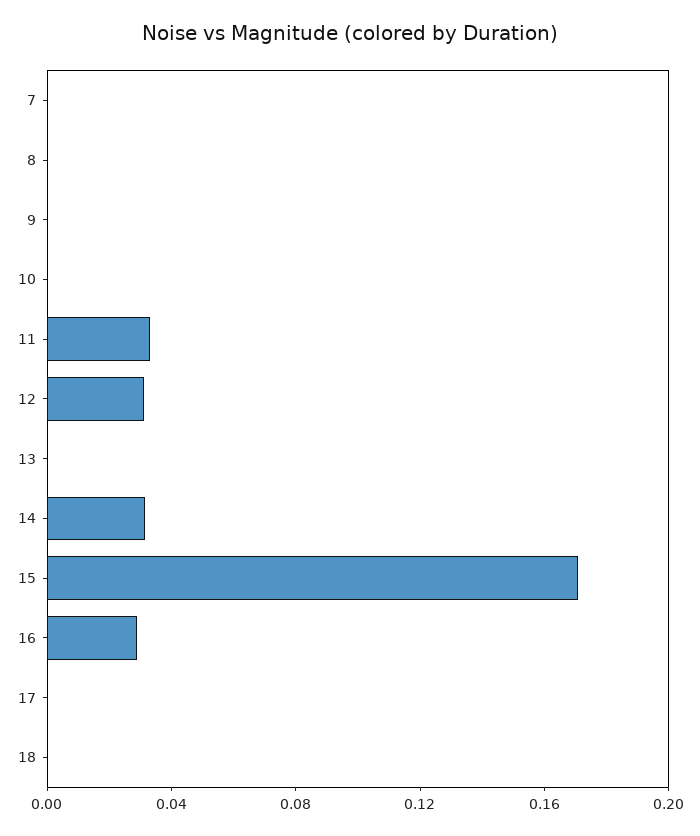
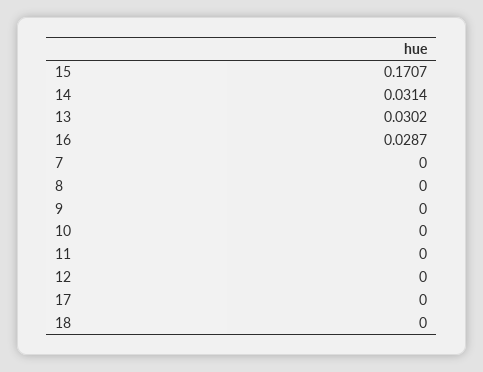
  {
    "7": 0,
    "8": 0,
    "9": 0,
    "10": 0,
-   "11": 0.03,
+   "11": 0,
-   "12": 0.03,
+   "12": 0,
-   "13": 0,
+   "13": 0.0302,
    "14": 0.0314,
    "15": 0.1707,
    "16": 0.0287,
    "17": 0,
    "18": 0
  }

